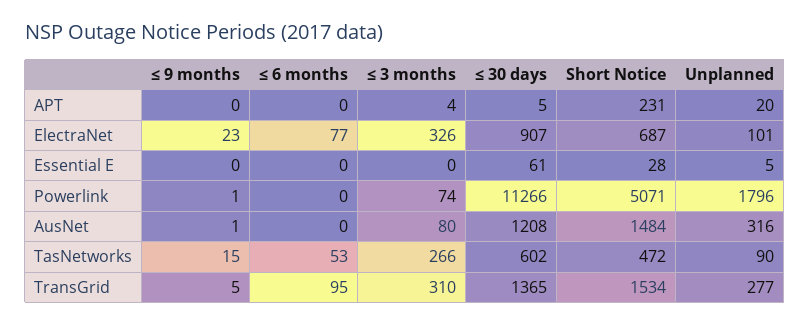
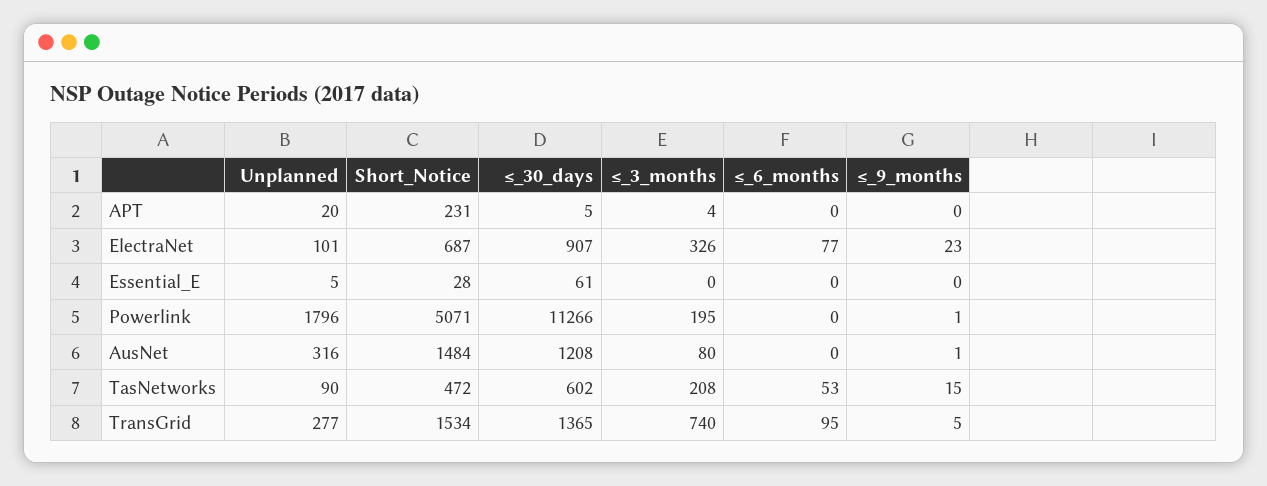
  {
    "≤ 9 months": {
      "APT": 0,
      "ElectraNet": 23,
      "Essential E": 0,
      "Powerlink": 1,
      "AusNet": 1,
      "TasNetworks": 15,
      "TransGrid": 5
    },
    "≤ 6 months": {
      "APT": 0,
      "ElectraNet": 77,
      "Essential E": 0,
      "Powerlink": 0,
      "AusNet": 0,
      "TasNetworks": 53,
      "TransGrid": 95
    },
    "≤ 3 months": {
      "APT": 4,
      "ElectraNet": 326,
      "Essential E": 0,
-     "Powerlink": 74,
+     "Powerlink": 195,
      "AusNet": 80,
-     "TasNetworks": 266,
+     "TasNetworks": 208,
-     "TransGrid": 310
+     "TransGrid": 740
    },
    "≤ 30 days": {
      "APT": 5,
      "ElectraNet": 907,
      "Essential E": 61,
      "Powerlink": 11266,
      "AusNet": 1208,
      "TasNetworks": 602,
      "TransGrid": 1365
    },
    "Short Notice": {
      "APT": 231,
      "ElectraNet": 687,
      "Essential E": 28,
      "Powerlink": 5071,
      "AusNet": 1484,
      "TasNetworks": 472,
      "TransGrid": 1534
    },
    "Unplanned": {
      "APT": 20,
      "ElectraNet": 101,
      "Essential E": 5,
      "Powerlink": 1796,
      "AusNet": 316,
      "TasNetworks": 90,
      "TransGrid": 277
    }
  }

